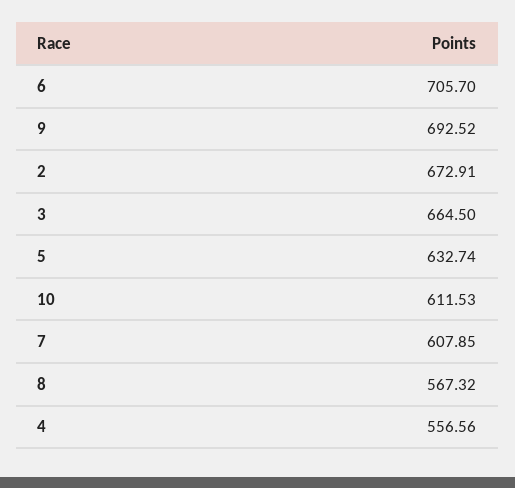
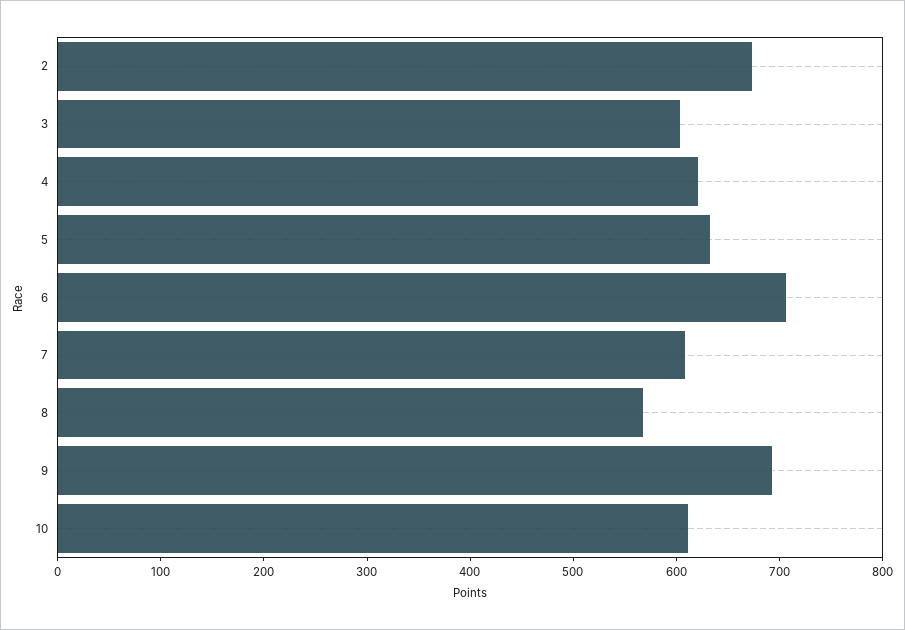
  {
    "6": 705.7,
    "9": 692.52,
    "2": 672.91,
-   "3": 664.5,
+   "3": 600,
    "5": 632.74,
    "10": 611.53,
    "7": 607.85,
    "8": 567.32,
-   "4": 556.56
+   "4": 620
  }

